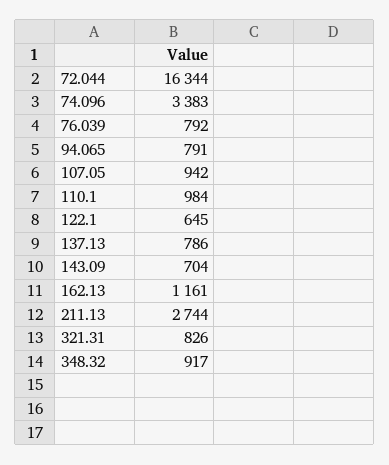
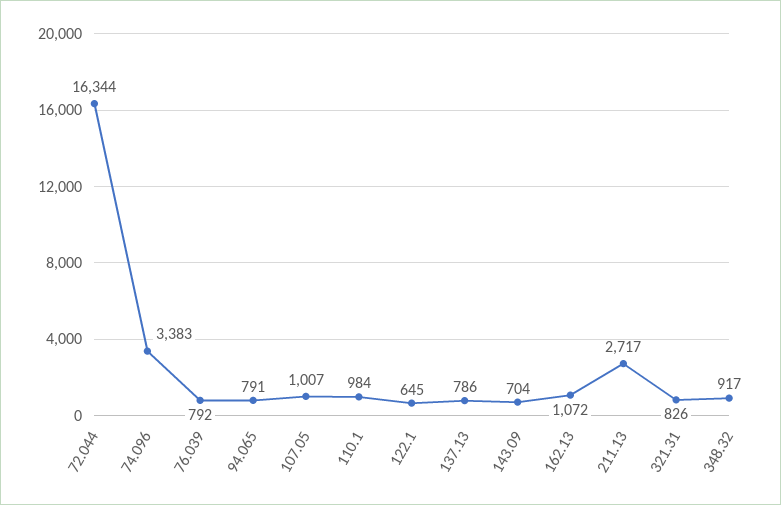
  {
    "72.044": 16344,
    "74.096": 3383,
    "76.039": 792,
    "94.065": 791,
-   "107.05": 942,
+   "107.05": 1007,
    "110.1": 984,
    "122.1": 645,
    "137.13": 786,
    "143.09": 704,
-   "162.13": 1161,
+   "162.13": 1072,
-   "211.13": 2744,
+   "211.13": 2717,
    "321.31": 826,
    "348.32": 917
  }

